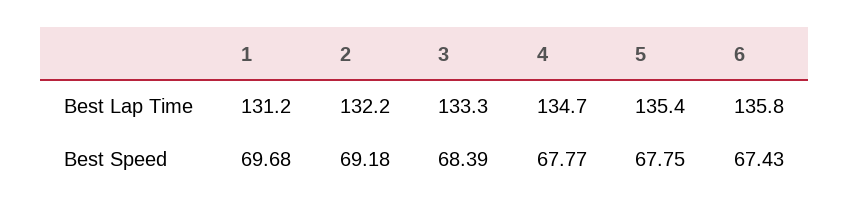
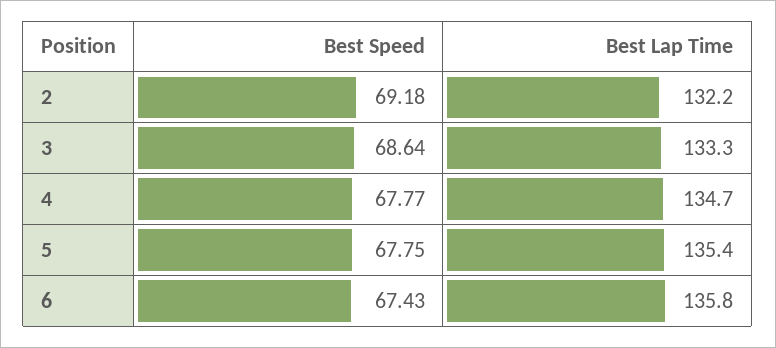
  {
-   "1": {
-     "Best Lap Time": 131.2,
-     "Best Speed": 69.68
-   },
    "2": {
      "Best Lap Time": 132.2,
      "Best Speed": 69.18
    },
    "3": {
      "Best Lap Time": 133.3,
-     "Best Speed": 68.39
+     "Best Speed": 68.64
    },
    "4": {
      "Best Lap Time": 134.7,
      "Best Speed": 67.77
    },
    "5": {
      "Best Lap Time": 135.4,
      "Best Speed": 67.75
    },
    "6": {
      "Best Lap Time": 135.8,
      "Best Speed": 67.43
    }
  }

